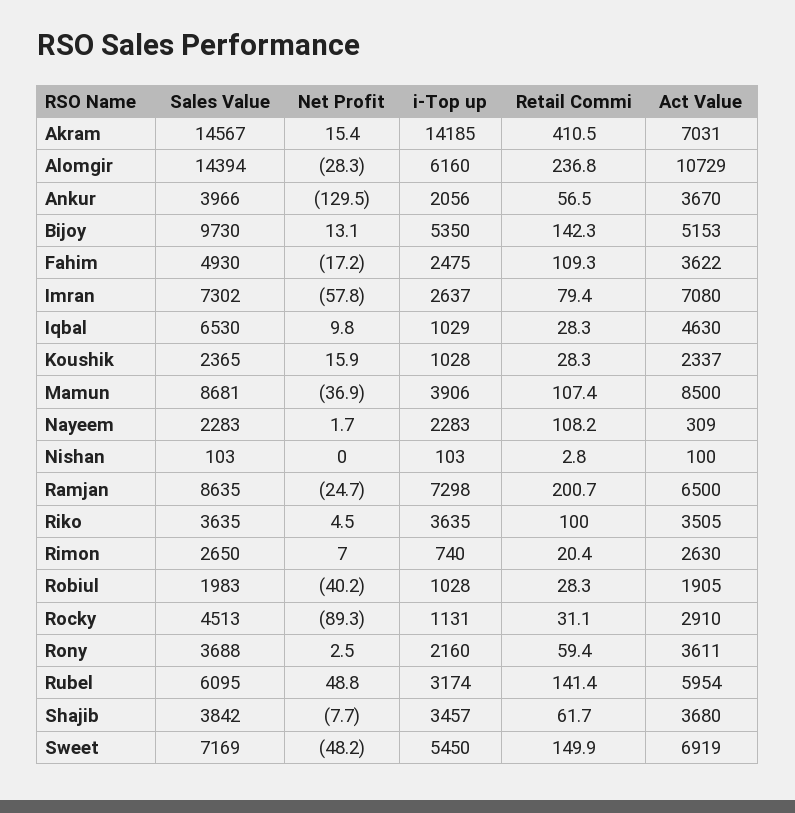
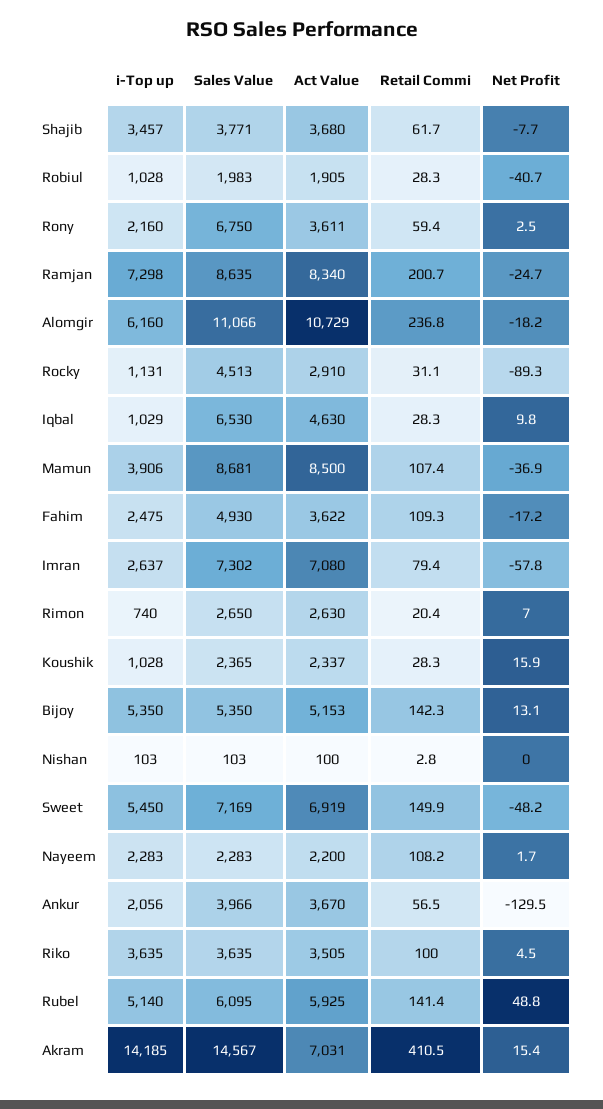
  {
    "Sales Value": {
      "Akram": 14567,
-     "Alomgir": 14394,
+     "Alomgir": 11066,
      "Ankur": 3966,
-     "Bijoy": 9730,
+     "Bijoy": 5350,
      "Fahim": 4930,
      "Imran": 7302,
      "Iqbal": 6530,
      "Koushik": 2365,
      "Mamun": 8681,
      "Nayeem": 2283,
      "Nishan": 103,
      "Ramjan": 8635,
      "Riko": 3635,
      "Rimon": 2650,
      "Robiul": 1983,
      "Rocky": 4513,
-     "Rony": 3688,
+     "Rony": 6750,
      "Rubel": 6095,
-     "Shajib": 3842,
+     "Shajib": 3771,
      "Sweet": 7169
    },
    "Net Profit": {
      "Akram": 15.4,
-     "Alomgir": -28.3,
+     "Alomgir": -18.2,
      "Ankur": -129.5,
      "Bijoy": 13.1,
      "Fahim": -17.2,
      "Imran": -57.8,
      "Iqbal": 9.8,
      "Koushik": 15.9,
      "Mamun": -36.9,
      "Nayeem": 1.7,
      "Nishan": 0,
      "Ramjan": -24.7,
      "Riko": 4.5,
      "Rimon": 7,
-     "Robiul": -40.2,
+     "Robiul": -40.7,
      "Rocky": -89.3,
      "Rony": 2.5,
      "Rubel": 48.8,
      "Shajib": -7.7,
      "Sweet": -48.2
    },
    "i-Top up": {
      "Akram": 14185,
      "Alomgir": 6160,
      "Ankur": 2056,
      "Bijoy": 5350,
      "Fahim": 2475,
      "Imran": 2637,
      "Iqbal": 1029,
      "Koushik": 1028,
      "Mamun": 3906,
      "Nayeem": 2283,
      "Nishan": 103,
      "Ramjan": 7298,
      "Riko": 3635,
      "Rimon": 740,
      "Robiul": 1028,
      "Rocky": 1131,
      "Rony": 2160,
-     "Rubel": 3174,
+     "Rubel": 5140,
      "Shajib": 3457,
      "Sweet": 5450
    },
    "Retail Commi": {
      "Akram": 410.5,
      "Alomgir": 236.8,
      "Ankur": 56.5,
      "Bijoy": 142.3,
      "Fahim": 109.3,
      "Imran": 79.4,
      "Iqbal": 28.3,
      "Koushik": 28.3,
      "Mamun": 107.4,
      "Nayeem": 108.2,
      "Nishan": 2.8,
      "Ramjan": 200.7,
      "Riko": 100,
      "Rimon": 20.4,
      "Robiul": 28.3,
      "Rocky": 31.1,
      "Rony": 59.4,
      "Rubel": 141.4,
      "Shajib": 61.7,
      "Sweet": 149.9
    },
    "Act Value": {
      "Akram": 7031,
      "Alomgir": 10729,
      "Ankur": 3670,
      "Bijoy": 5153,
      "Fahim": 3622,
      "Imran": 7080,
      "Iqbal": 4630,
      "Koushik": 2337,
      "Mamun": 8500,
-     "Nayeem": 309,
+     "Nayeem": 2200,
      "Nishan": 100,
-     "Ramjan": 6500,
+     "Ramjan": 8340,
      "Riko": 3505,
      "Rimon": 2630,
      "Robiul": 1905,
      "Rocky": 2910,
      "Rony": 3611,
-     "Rubel": 5954,
+     "Rubel": 5925,
      "Shajib": 3680,
      "Sweet": 6919
    }
  }

